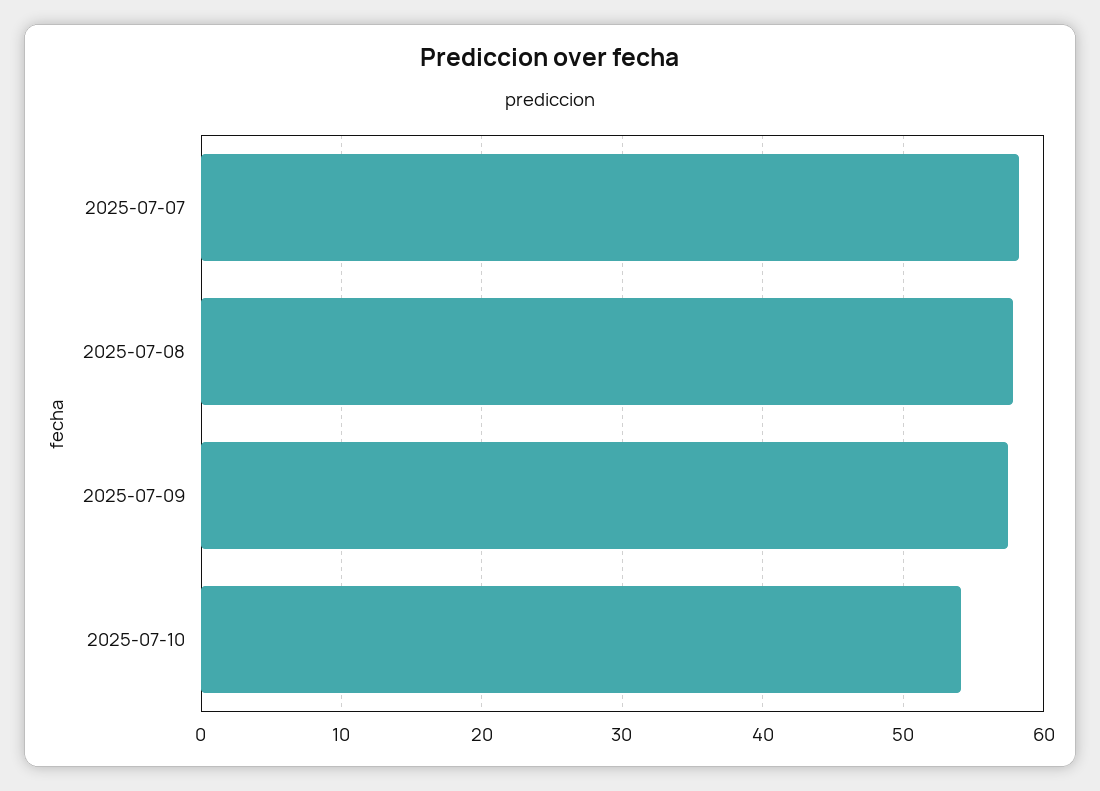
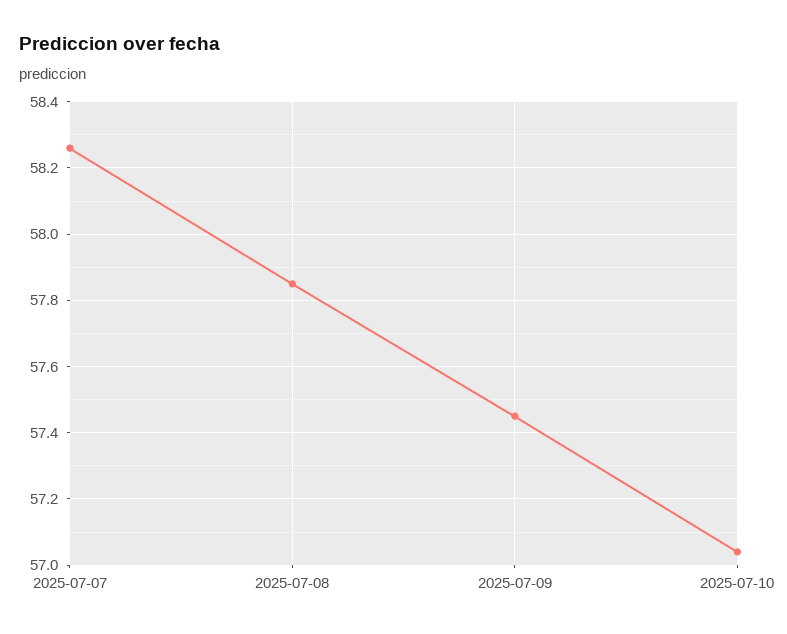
  {
    "2025-07-07": 58.25,
    "2025-07-08": 57.85,
    "2025-07-09": 57.45,
-   "2025-07-10": 54
+   "2025-07-10": 57.05
  }

